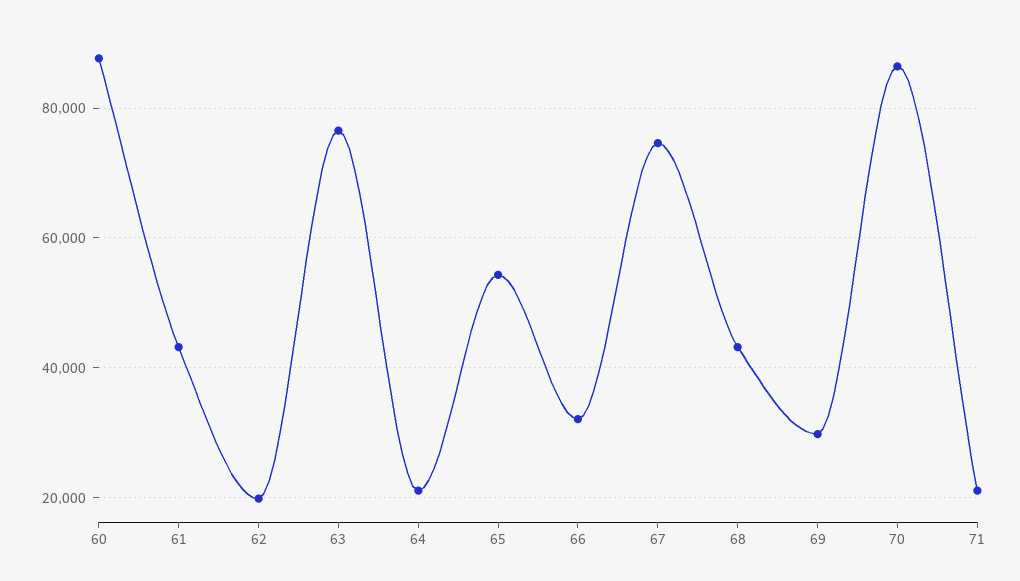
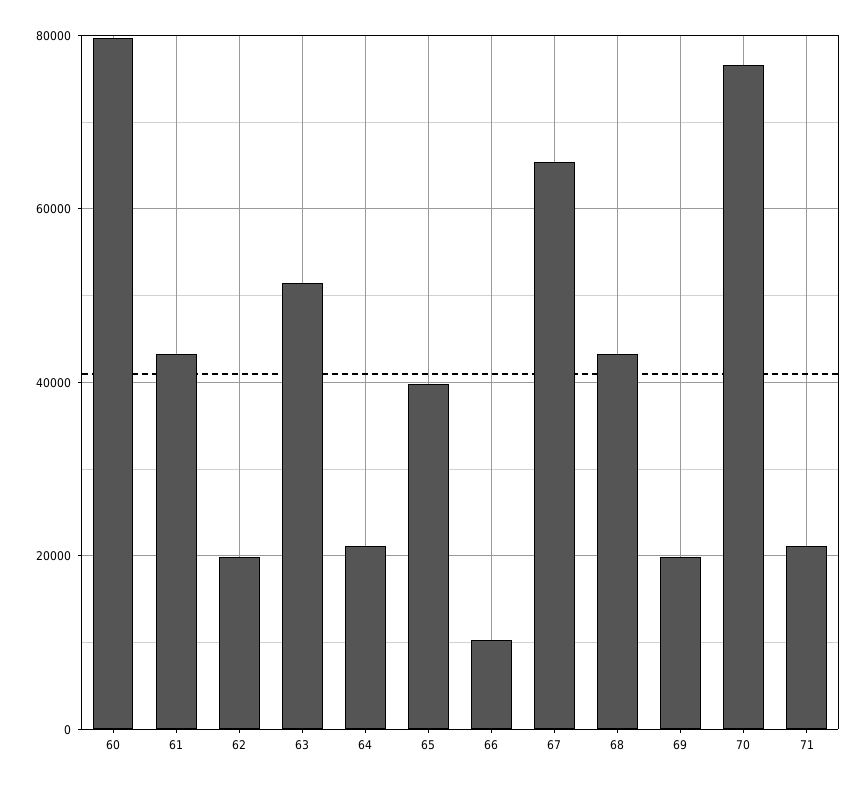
  {
-   "60": 88000,
+   "60": 80000,
    "61": 44000,
    "62": 20000,
-   "63": 76000,
+   "63": 52000,
    "64": 22000,
-   "65": 54000,
+   "65": 40000,
-   "66": 32000,
+   "66": 10000,
-   "67": 74000,
+   "67": 66000,
    "68": 44000,
-   "69": 30000,
+   "69": 20000,
-   "70": 86000,
+   "70": 76000,
    "71": 22000
  }

